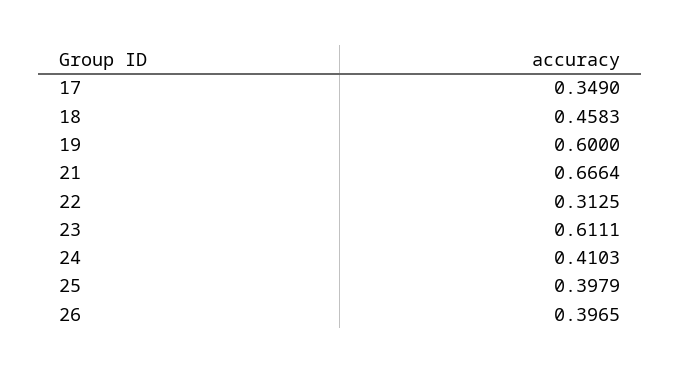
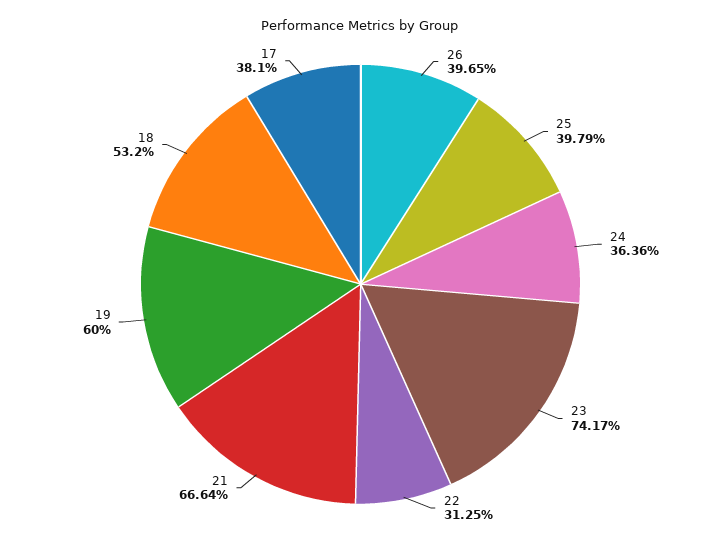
  {
-   "17": 0.349,
+   "17": 0.381,
-   "18": 0.4583,
+   "18": 0.532,
    "19": 0.6,
    "21": 0.6664,
    "22": 0.3125,
-   "23": 0.6111,
+   "23": 0.7417,
-   "24": 0.4103,
+   "24": 0.3636,
    "25": 0.3979,
    "26": 0.3965
  }

